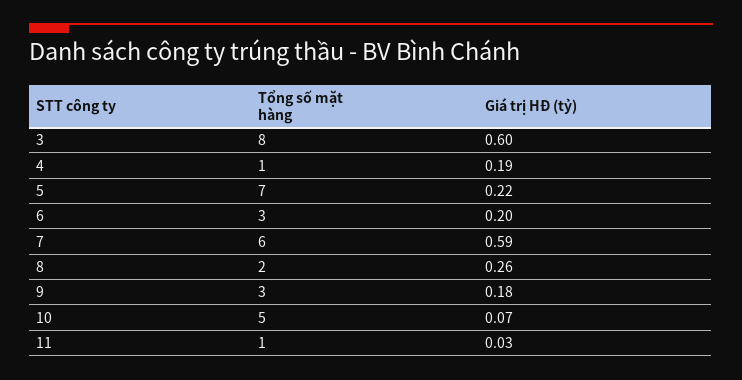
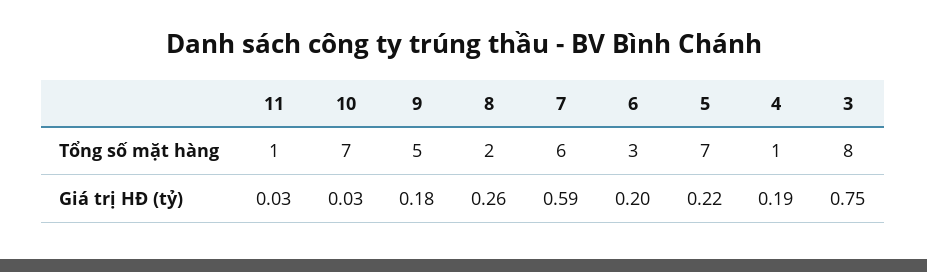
  {
    "Tổng số mặt hàng": {
      "3": 8,
      "4": 1,
      "5": 7,
      "6": 3,
      "7": 6,
      "8": 2,
-     "9": 3,
+     "9": 5,
-     "10": 5,
+     "10": 7,
      "11": 1
    },
    "Giá trị HĐ (tỷ)": {
-     "3": 0.6,
+     "3": 0.75,
      "4": 0.19,
      "5": 0.22,
      "6": 0.2,
      "7": 0.59,
      "8": 0.26,
      "9": 0.18,
-     "10": 0.07,
+     "10": 0.03,
      "11": 0.03
    }
  }

